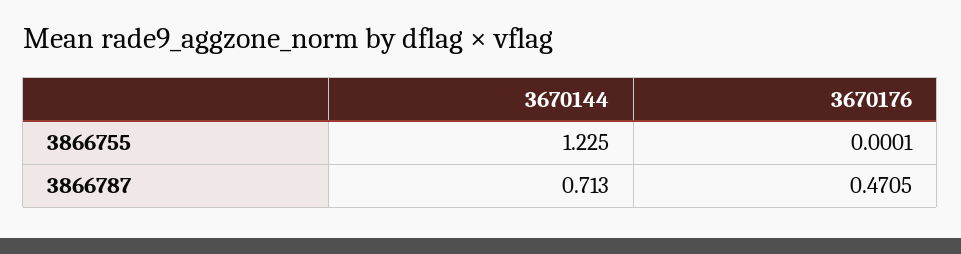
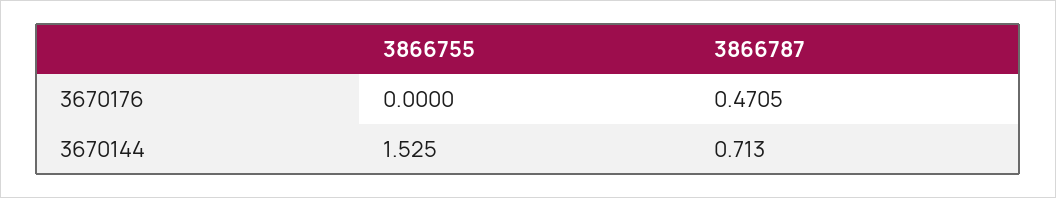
  {
    "3670144": {
-     "3866755": 1.225,
+     "3866755": 1.525,
      "3866787": 0.713
    },
    "3670176": {
-     "3866755": 0.0001,
+     "3866755": 0,
      "3866787": 0.4705
    }
  }

